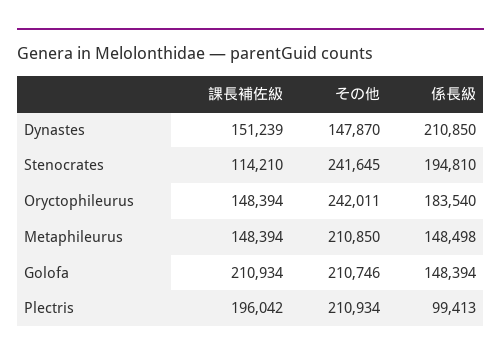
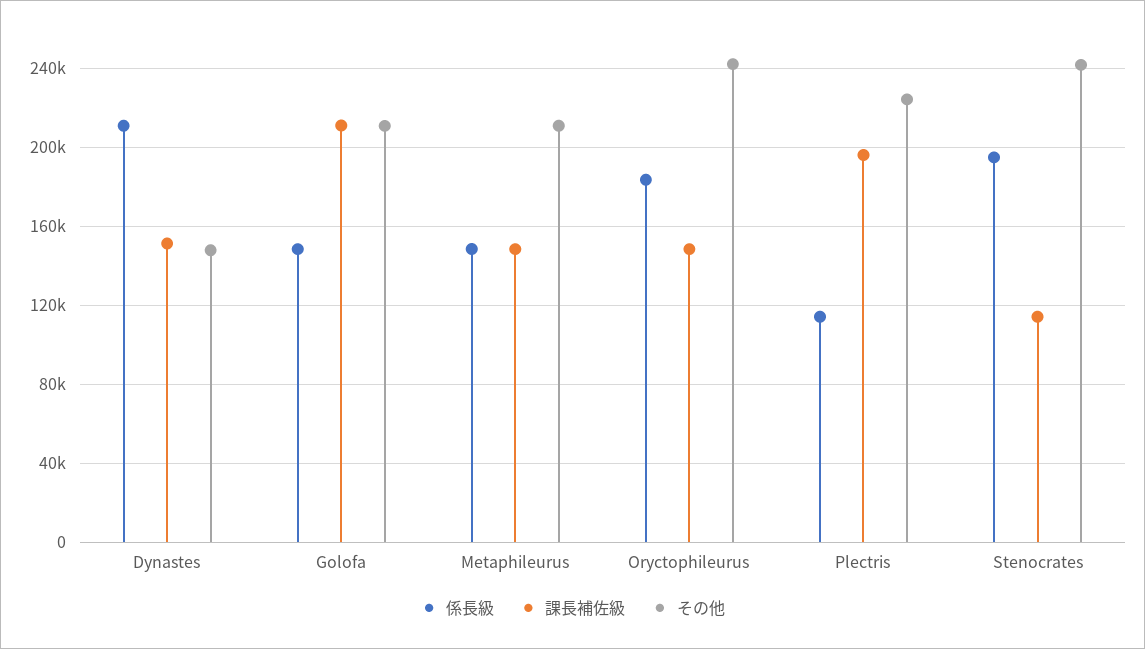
  {
    "課長補佐級": {
      "Dynastes": 151239,
      "Stenocrates": 114210,
      "Oryctophileurus": 148394,
      "Metaphileurus": 148394,
      "Golofa": 210934,
      "Plectris": 196042
    },
    "その他": {
      "Dynastes": 147870,
      "Stenocrates": 241645,
      "Oryctophileurus": 242011,
      "Metaphileurus": 210850,
      "Golofa": 210746,
-     "Plectris": 210934
+     "Plectris": 225000
    },
    "係長級": {
      "Dynastes": 210850,
      "Stenocrates": 194810,
      "Oryctophileurus": 183540,
      "Metaphileurus": 148498,
      "Golofa": 148394,
-     "Plectris": 99413
+     "Plectris": 115000
    }
  }

